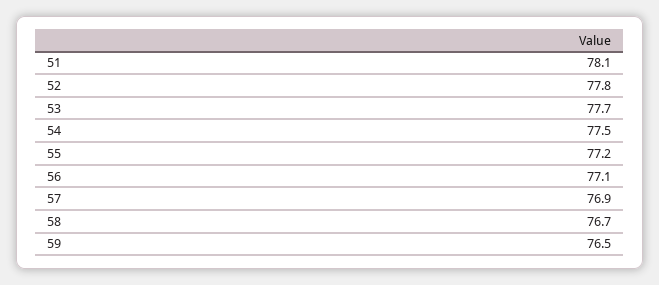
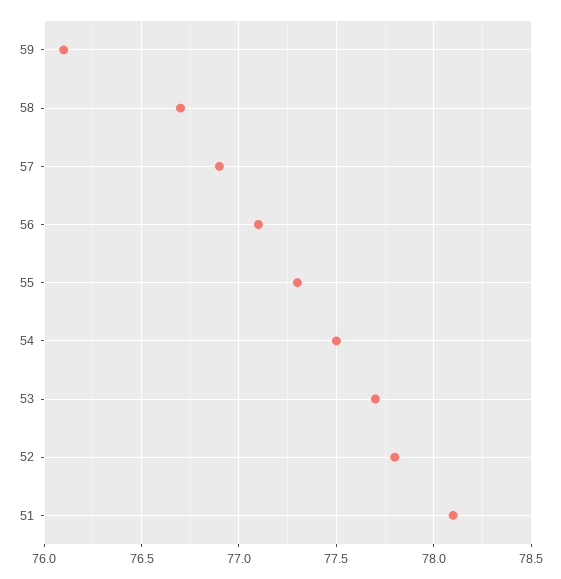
  {
    "51": 78.1,
    "52": 77.8,
    "53": 77.7,
    "54": 77.5,
-   "55": 77.2,
+   "55": 77.3,
    "56": 77.1,
    "57": 76.9,
    "58": 76.7,
-   "59": 76.5
+   "59": 76.1
  }

